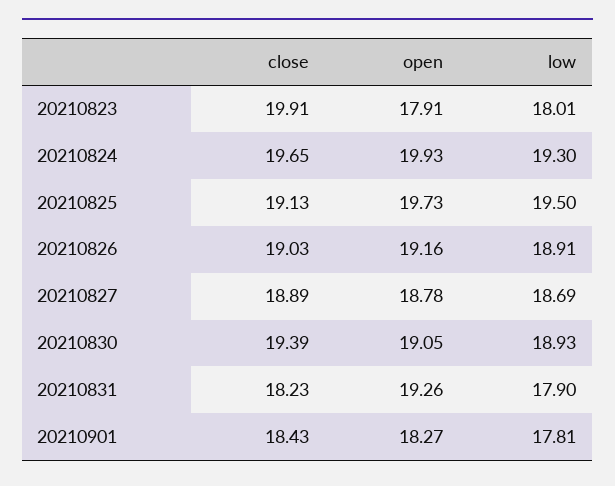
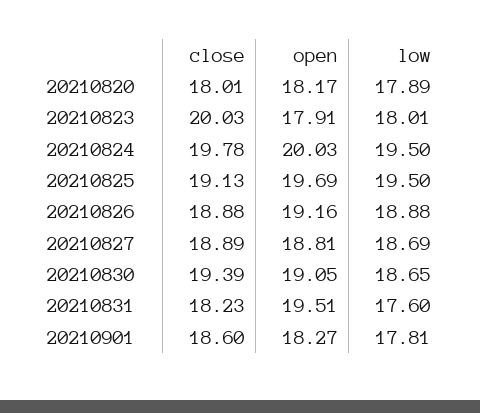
  {
    "close": {
-     "20210823": 19.91,
+     "20210823": 20.03,
-     "20210824": 19.65,
+     "20210824": 19.78,
      "20210825": 19.13,
-     "20210826": 19.03,
+     "20210826": 18.88,
      "20210827": 18.89,
      "20210830": 19.39,
      "20210831": 18.23,
-     "20210901": 18.43
+     "20210901": 18.6,
+     "20210820": 18.01
    },
    "open": {
      "20210823": 17.91,
-     "20210824": 19.93,
+     "20210824": 20.03,
-     "20210825": 19.73,
+     "20210825": 19.69,
      "20210826": 19.16,
-     "20210827": 18.78,
+     "20210827": 18.81,
      "20210830": 19.05,
-     "20210831": 19.26,
+     "20210831": 19.51,
-     "20210901": 18.27
+     "20210901": 18.27,
+     "20210820": 18.17
    },
    "low": {
      "20210823": 18.01,
-     "20210824": 19.3,
+     "20210824": 19.5,
      "20210825": 19.5,
-     "20210826": 18.91,
+     "20210826": 18.88,
      "20210827": 18.69,
-     "20210830": 18.93,
+     "20210830": 18.65,
-     "20210831": 17.9,
+     "20210831": 17.6,
-     "20210901": 17.81
+     "20210901": 17.81,
+     "20210820": 17.89
    }
  }

